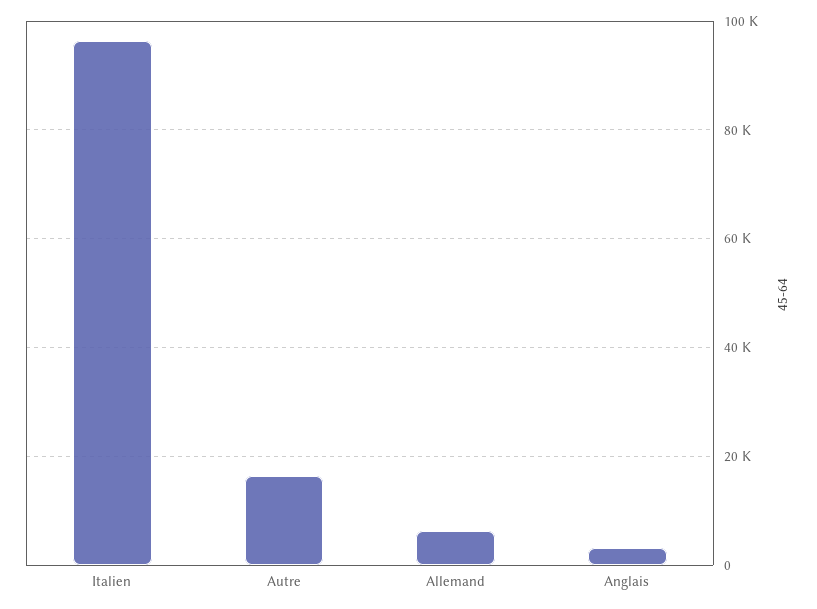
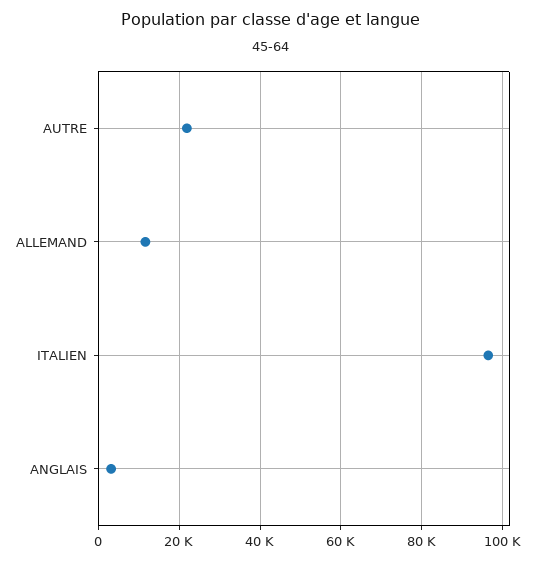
  {
    "Italien": 96000,
-   "Autre": 16000,
+   "Autre": 22000,
-   "Allemand": 6000,
+   "Allemand": 12000,
    "Anglais": 4000
  }

